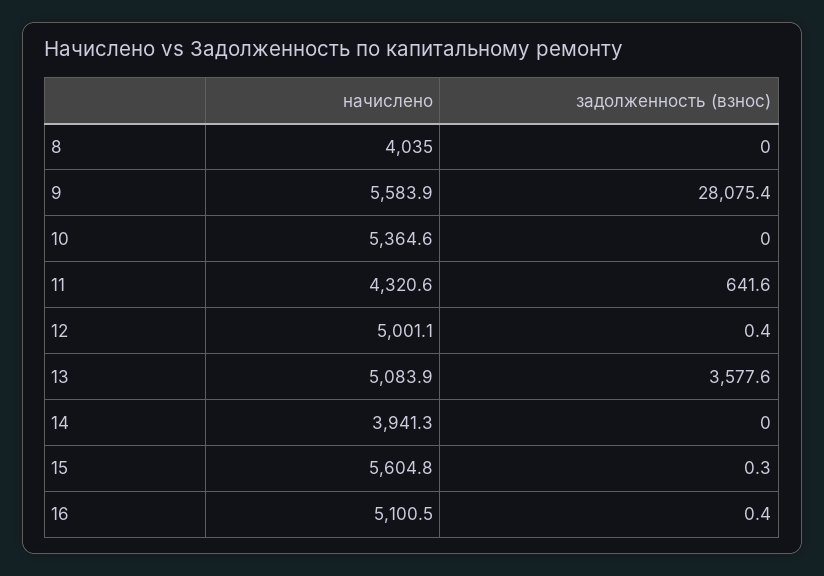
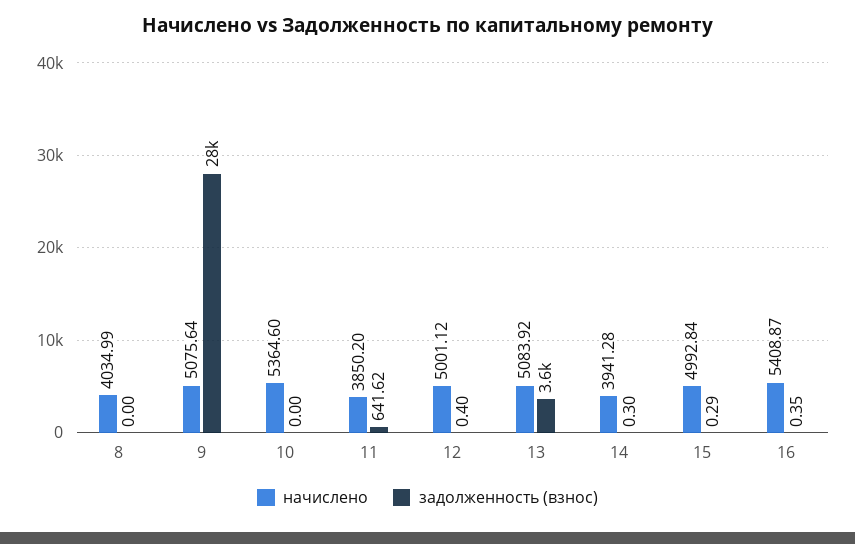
  {
    "начислено": {
      "8": 4034.99,
-     "9": 5583.9,
+     "9": 5075.64,
      "10": 5364.6,
-     "11": 4320.6,
+     "11": 3850.2,
      "12": 5001.12,
      "13": 5083.92,
      "14": 3941.28,
-     "15": 5604.8,
+     "15": 4992.84,
-     "16": 5100.5
+     "16": 5408.87
    },
    "задолженность (взнос)": {
      "8": 0,
      "9": 28075.4,
      "10": 0,
      "11": 641.62,
      "12": 0.4,
      "13": 3577.6,
-     "14": 0,
+     "14": 0.3,
      "15": 0.29,
      "16": 0.35
    }
  }

